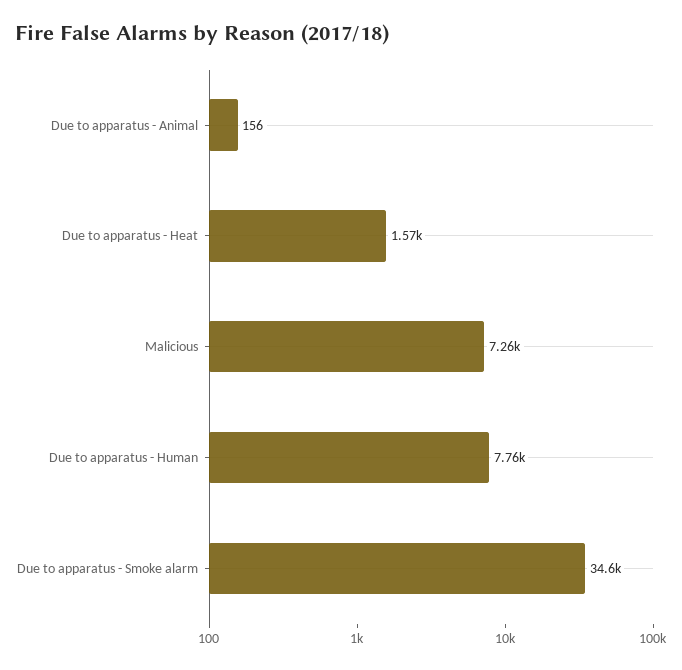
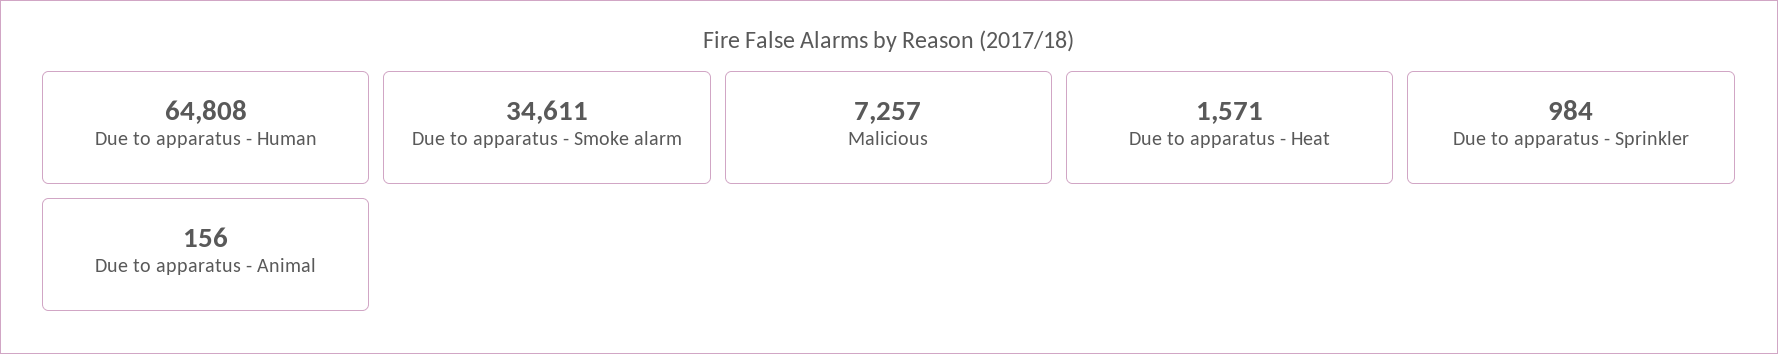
  {
    "Due to apparatus - Animal": 156,
    "Due to apparatus - Heat": 1571,
    "Malicious": 7257,
-   "Due to apparatus - Human": 7760,
+   "Due to apparatus - Human": 64808,
-   "Due to apparatus - Smoke alarm": 34611
+   "Due to apparatus - Smoke alarm": 34611,
+   "Due to apparatus - Sprinkler": 984
  }

